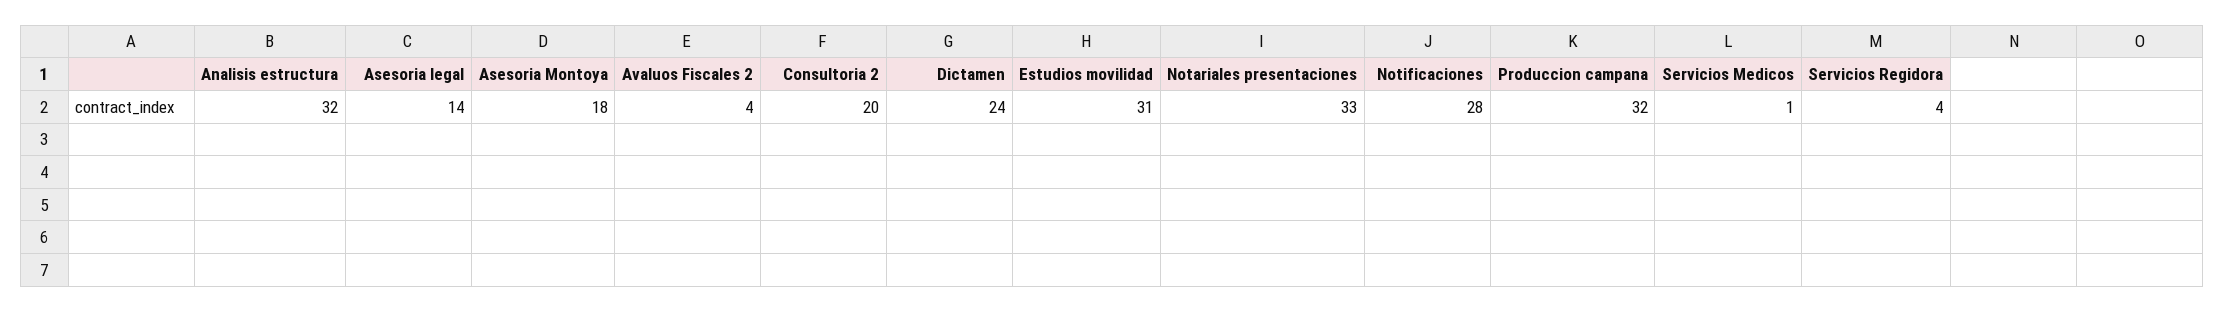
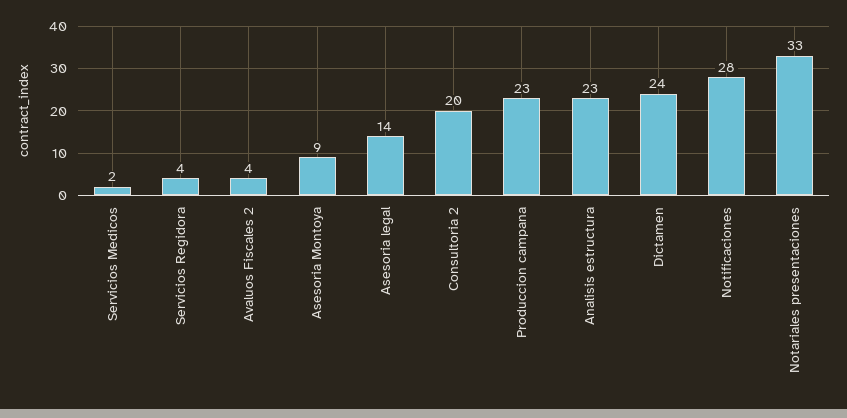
  {
-   "Analisis estructura": 32,
+   "Analisis estructura": 23,
    "Asesoria legal": 14,
-   "Asesoria Montoya": 18,
+   "Asesoria Montoya": 9,
    "Avaluos Fiscales 2": 4,
    "Consultoria 2": 20,
    "Dictamen": 24,
-   "Estudios movilidad": 31,
    "Notariales presentaciones": 33,
    "Notificaciones": 28,
-   "Produccion campana": 32,
+   "Produccion campana": 23,
-   "Servicios Medicos": 1,
+   "Servicios Medicos": 2,
    "Servicios Regidora": 4
  }

